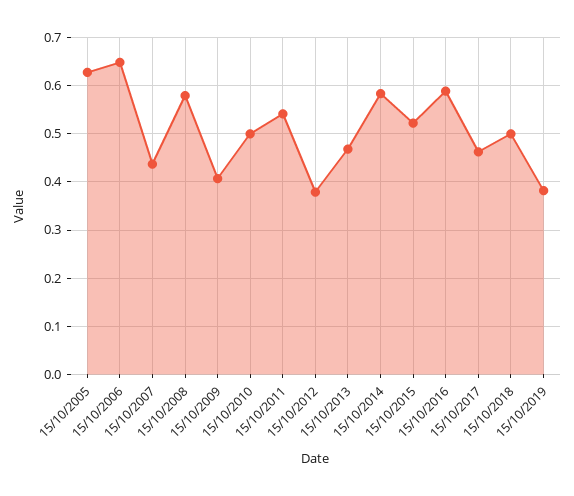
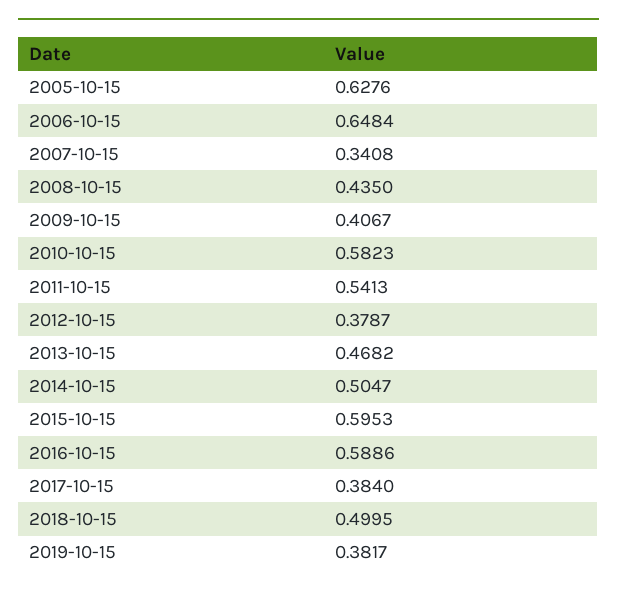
  {
    "15/10/2005": 0.6276,
    "15/10/2006": 0.6484,
-   "15/10/2007": 0.44,
+   "15/10/2007": 0.3408,
-   "15/10/2008": 0.58,
+   "15/10/2008": 0.435,
    "15/10/2009": 0.4067,
-   "15/10/2010": 0.5,
+   "15/10/2010": 0.5823,
    "15/10/2011": 0.5413,
    "15/10/2012": 0.3787,
    "15/10/2013": 0.4682,
-   "15/10/2014": 0.58,
+   "15/10/2014": 0.5047,
-   "15/10/2015": 0.52,
+   "15/10/2015": 0.5953,
    "15/10/2016": 0.5886,
-   "15/10/2017": 0.46,
+   "15/10/2017": 0.384,
    "15/10/2018": 0.4995,
    "15/10/2019": 0.3817
  }

